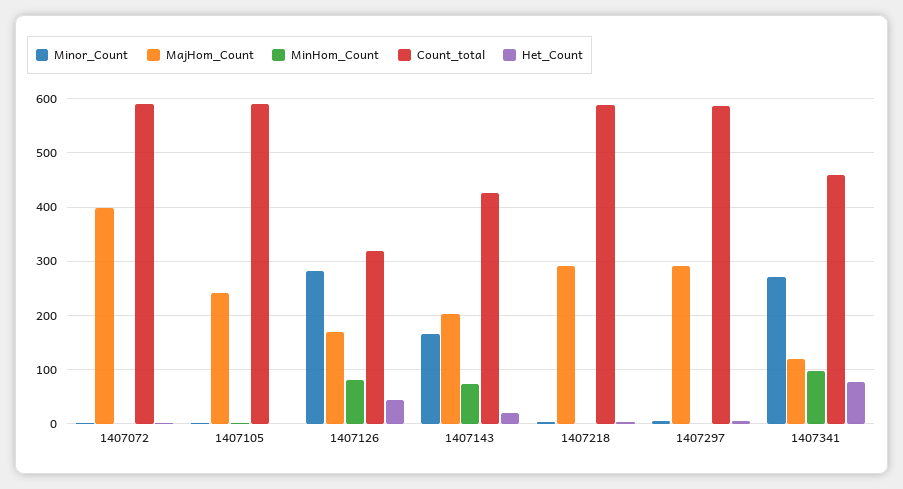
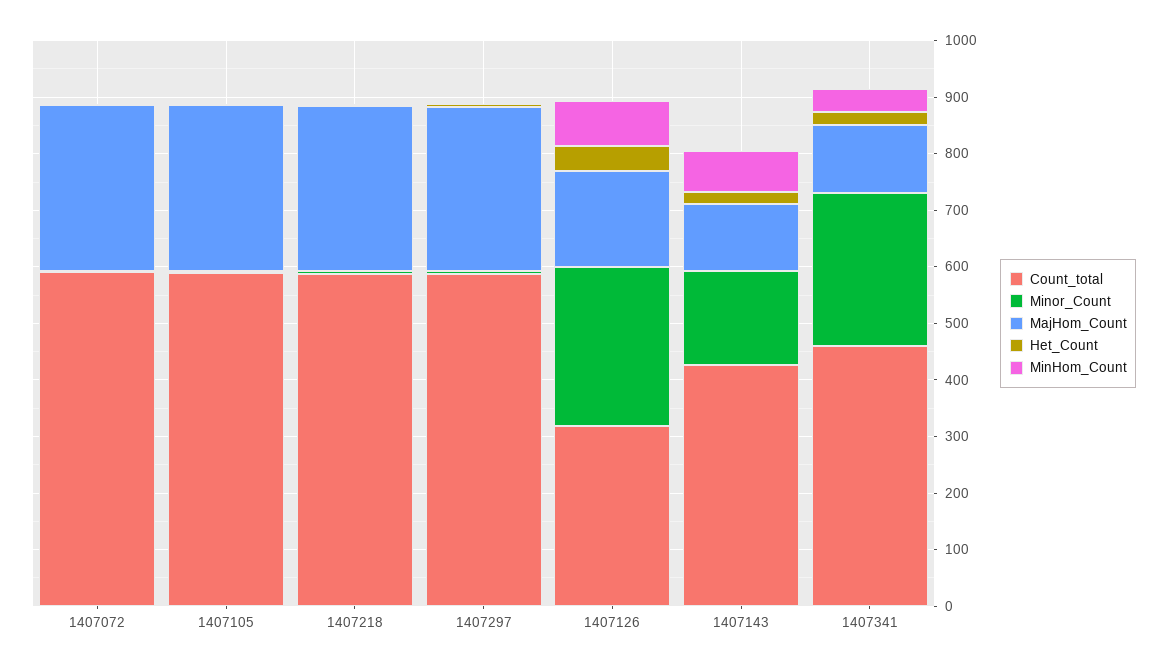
  {
    "Minor_Count": {
      "1407072": 0,
      "1407105": 0,
      "1407126": 280,
      "1407143": 160,
      "1407218": 0,
      "1407297": 0,
      "1407341": 280
    },
    "MajHom_Count": {
-     "1407072": 400,
+     "1407072": 300,
-     "1407105": 240,
+     "1407105": 300,
      "1407126": 180,
-     "1407143": 200,
+     "1407143": 120,
      "1407218": 300,
      "1407297": 300,
      "1407341": 120
    },
    "MinHom_Count": {
      "1407072": 0,
      "1407105": 0,
      "1407126": 80,
      "1407143": 80,
      "1407218": 0,
      "1407297": 0,
-     "1407341": 100
+     "1407341": 40
    },
    "Count_total": {
      "1407072": 600,
      "1407105": 600,
      "1407126": 320,
      "1407143": 420,
      "1407218": 580,
      "1407297": 580,
      "1407341": 460
    },
    "Het_Count": {
      "1407072": 0,
      "1407105": 0,
      "1407126": 40,
      "1407143": 20,
      "1407218": 0,
      "1407297": 0,
-     "1407341": 80
+     "1407341": 20
    }
  }

